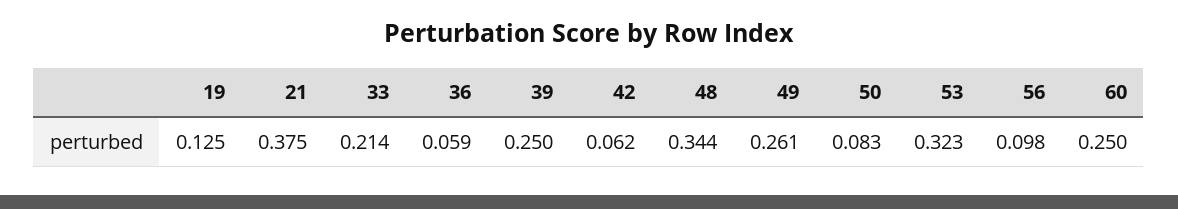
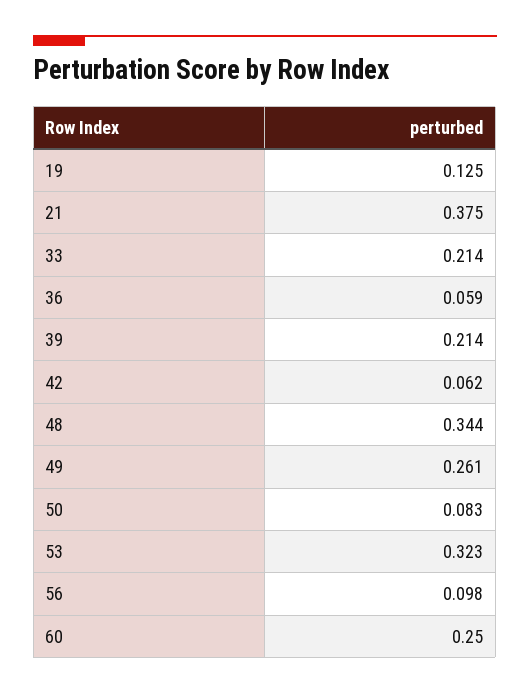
  {
    "19": 0.125,
    "21": 0.375,
    "33": 0.214,
    "36": 0.059,
-   "39": 0.25,
+   "39": 0.214,
    "42": 0.062,
    "48": 0.344,
    "49": 0.261,
    "50": 0.083,
    "53": 0.323,
    "56": 0.098,
    "60": 0.25
  }

